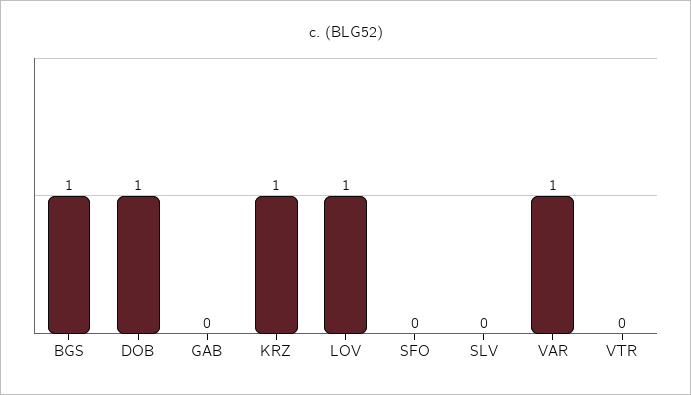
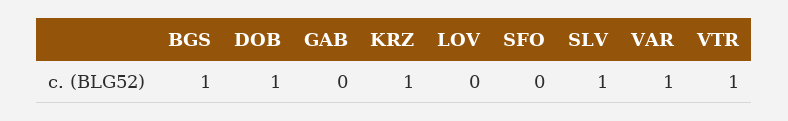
  {
    "BGS": 1,
    "DOB": 1,
    "GAB": 0,
    "KRZ": 1,
-   "LOV": 1,
+   "LOV": 0,
    "SFO": 0,
-   "SLV": 0,
+   "SLV": 1,
    "VAR": 1,
-   "VTR": 0
+   "VTR": 1
  }

